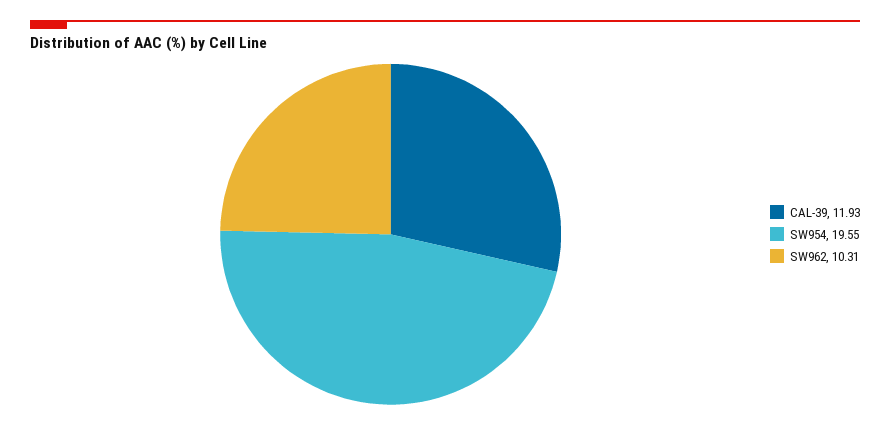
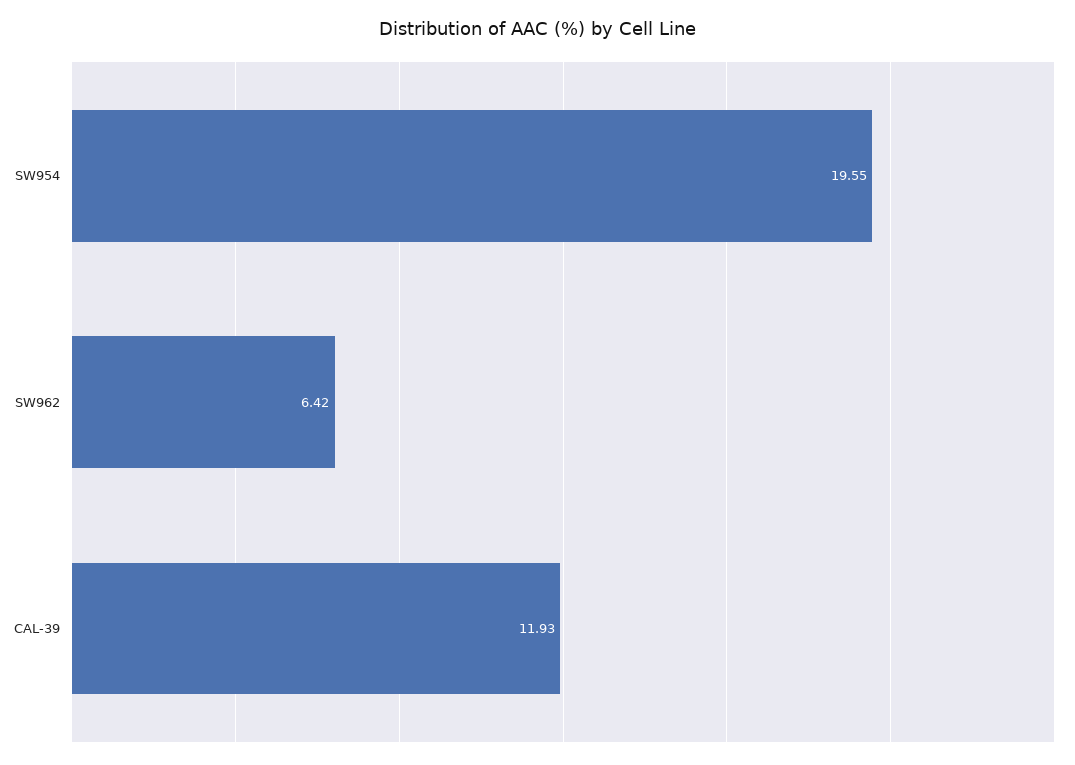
  {
    "CAL-39": 11.93,
    "SW954": 19.55,
-   "SW962": 10.31
+   "SW962": 6.42
  }

